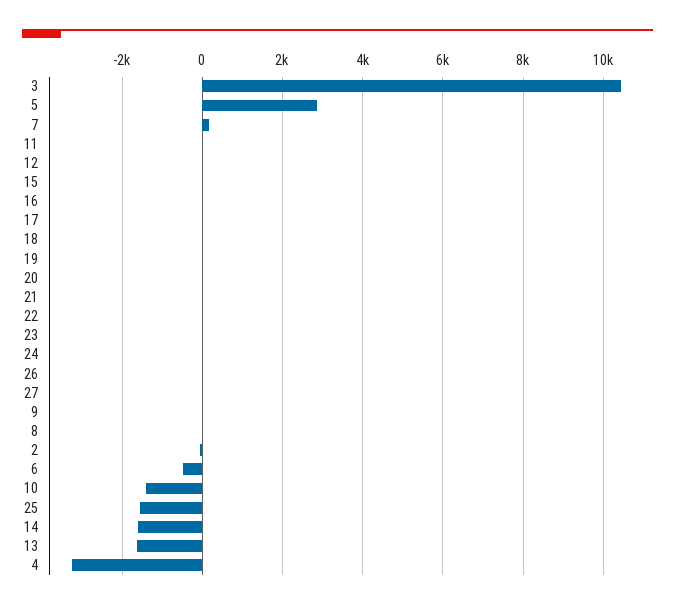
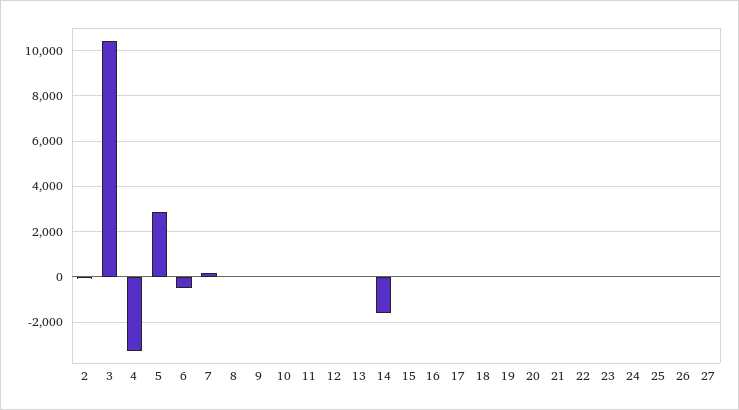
  {
    "3": 10400,
    "5": 2800,
    "7": 200,
    "11": 0,
    "12": 0,
    "15": 0,
    "16": 0,
    "17": 0,
    "18": 0,
    "19": 0,
    "20": 0,
    "21": 0,
    "22": 0,
    "23": 0,
    "24": 0,
    "26": 0,
    "27": 0,
    "9": 0,
    "8": 0,
    "2": 0,
    "6": -400,
-   "10": -1400,
+   "10": 0,
-   "25": -1600,
+   "25": 0,
    "14": -1600,
-   "13": -1600,
+   "13": 0,
    "4": -3200
  }

